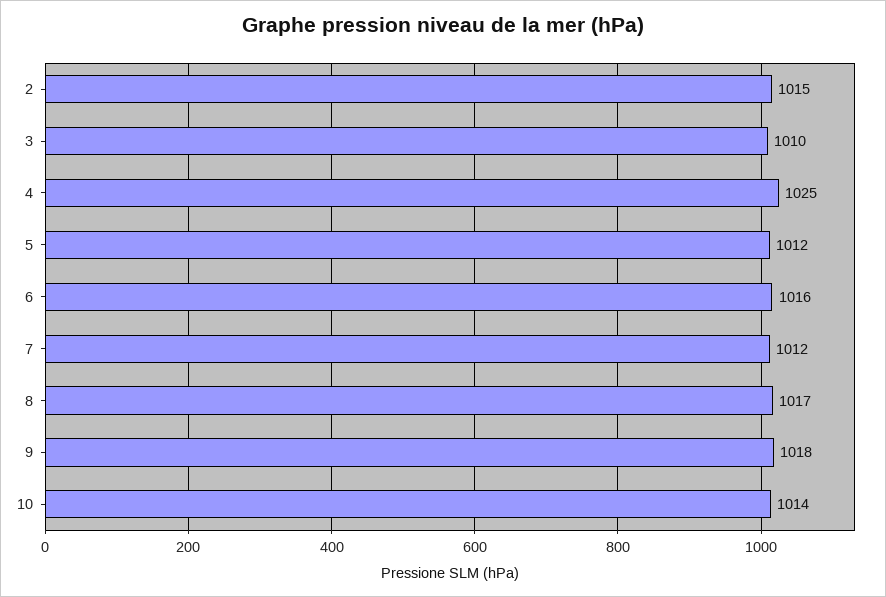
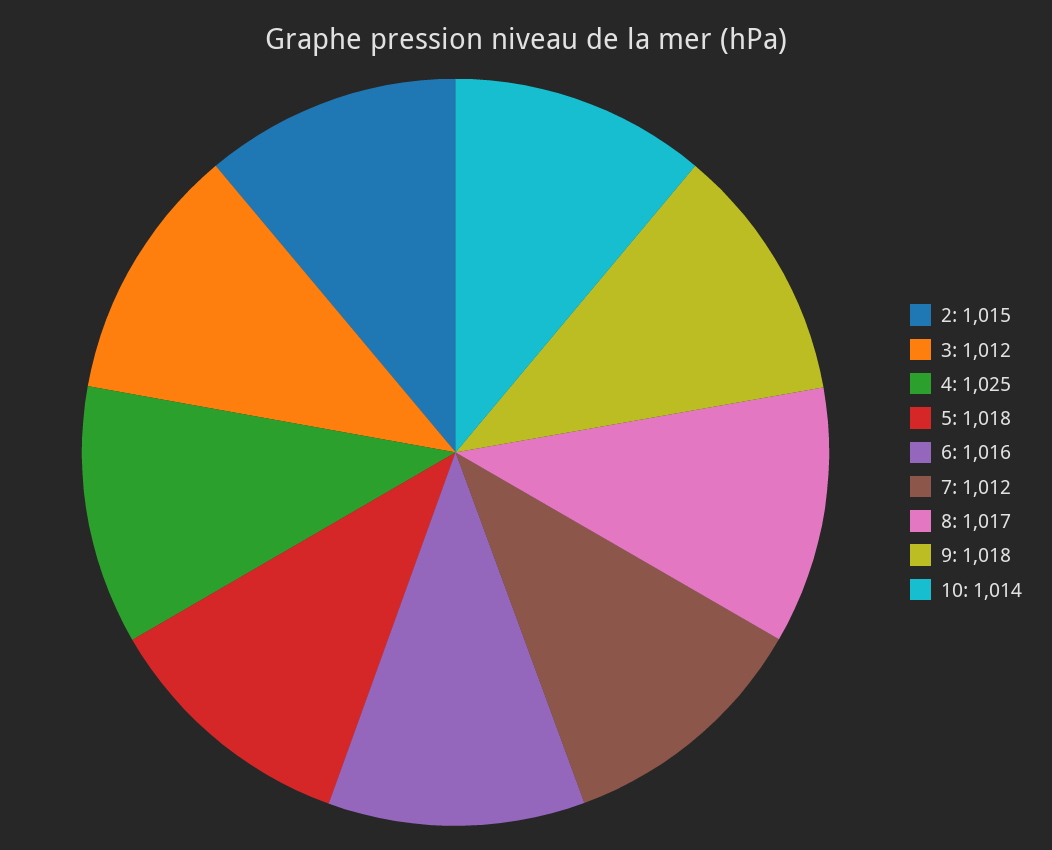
  {
    "2": 1015,
-   "3": 1010,
+   "3": 1012,
    "4": 1025,
-   "5": 1012,
+   "5": 1018,
    "6": 1016,
    "7": 1012,
    "8": 1017,
    "9": 1018,
    "10": 1014
  }

